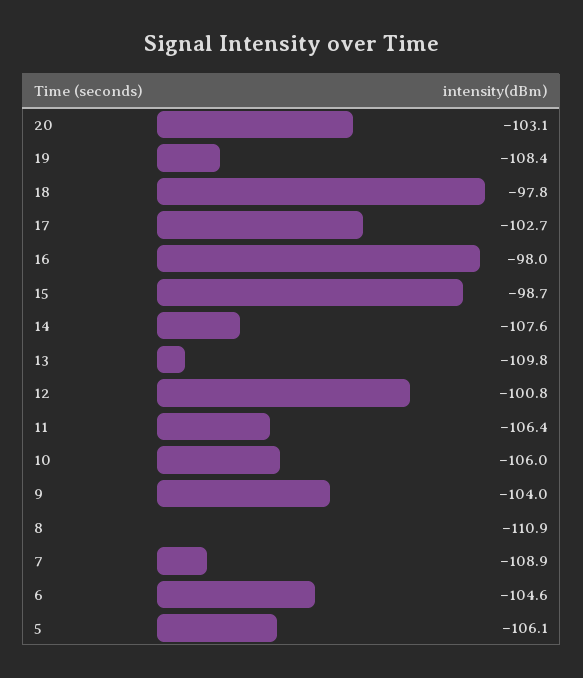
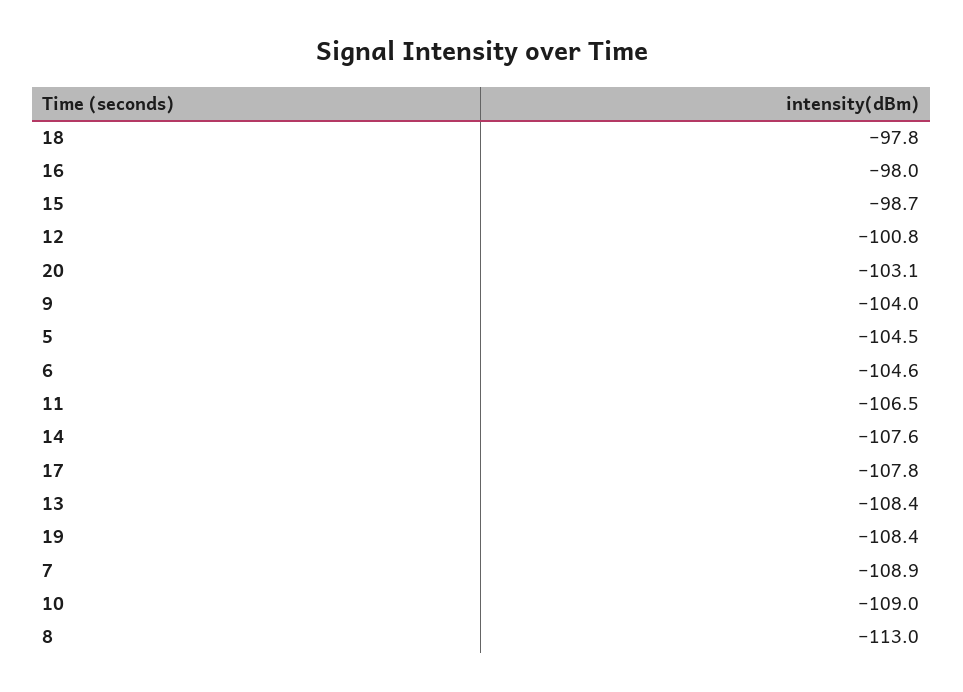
  {
    "20": -103.1,
    "19": -108.4,
    "18": -97.8,
-   "17": -102.7,
+   "17": -107.8,
    "16": -98,
    "15": -98.7,
    "14": -107.6,
-   "13": -109.8,
+   "13": -108.4,
    "12": -100.8,
-   "11": -106.4,
+   "11": -106.5,
-   "10": -106,
+   "10": -109,
    "9": -104,
-   "8": -110.9,
+   "8": -113,
    "7": -108.9,
    "6": -104.6,
-   "5": -106.1
+   "5": -104.5
  }

